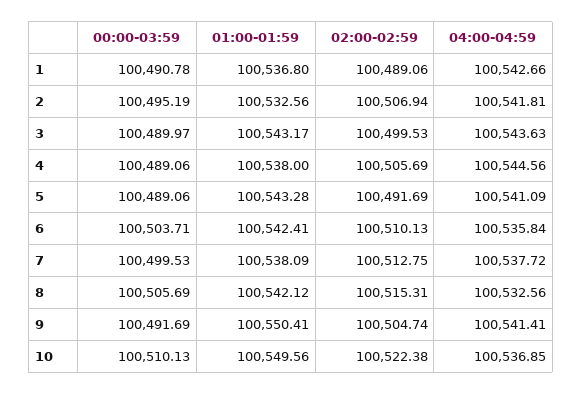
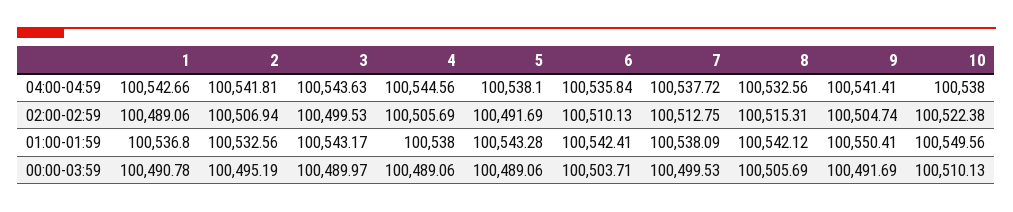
  {
    "00:00-03:59": {
      "1": 100490.78,
      "2": 100495.19,
      "3": 100489.97,
      "4": 100489.06,
      "5": 100489.06,
      "6": 100503.71,
      "7": 100499.53,
      "8": 100505.69,
      "9": 100491.69,
      "10": 100510.13
    },
    "01:00-01:59": {
      "1": 100536.8,
      "2": 100532.56,
      "3": 100543.17,
      "4": 100538,
      "5": 100543.28,
      "6": 100542.41,
      "7": 100538.09,
      "8": 100542.12,
      "9": 100550.41,
      "10": 100549.56
    },
    "02:00-02:59": {
      "1": 100489.06,
      "2": 100506.94,
      "3": 100499.53,
      "4": 100505.69,
      "5": 100491.69,
      "6": 100510.13,
      "7": 100512.75,
      "8": 100515.31,
      "9": 100504.74,
      "10": 100522.38
    },
    "04:00-04:59": {
      "1": 100542.66,
      "2": 100541.81,
      "3": 100543.63,
      "4": 100544.56,
-     "5": 100541.09,
+     "5": 100538.1,
      "6": 100535.84,
      "7": 100537.72,
      "8": 100532.56,
      "9": 100541.41,
-     "10": 100536.85
+     "10": 100538
    }
  }

